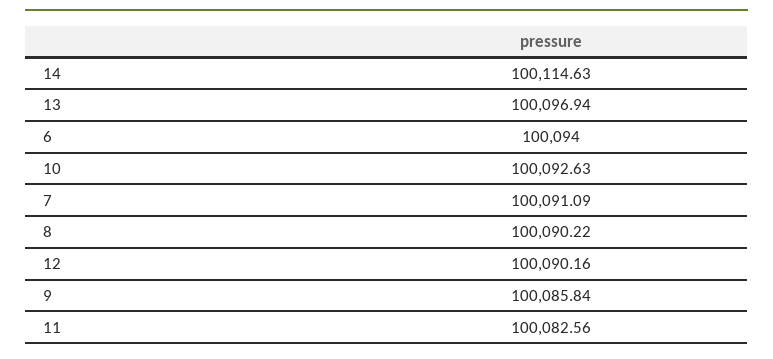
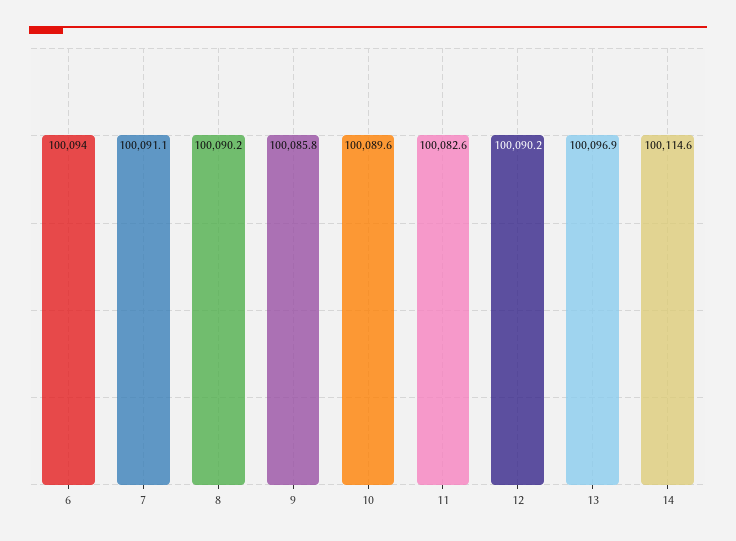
  {
    "14": 100114.63,
    "13": 100096.94,
    "6": 100094,
-   "10": 100092.63,
+   "10": 100089.6,
    "7": 100091.09,
    "8": 100090.22,
    "12": 100090.16,
    "9": 100085.84,
    "11": 100082.56
  }

